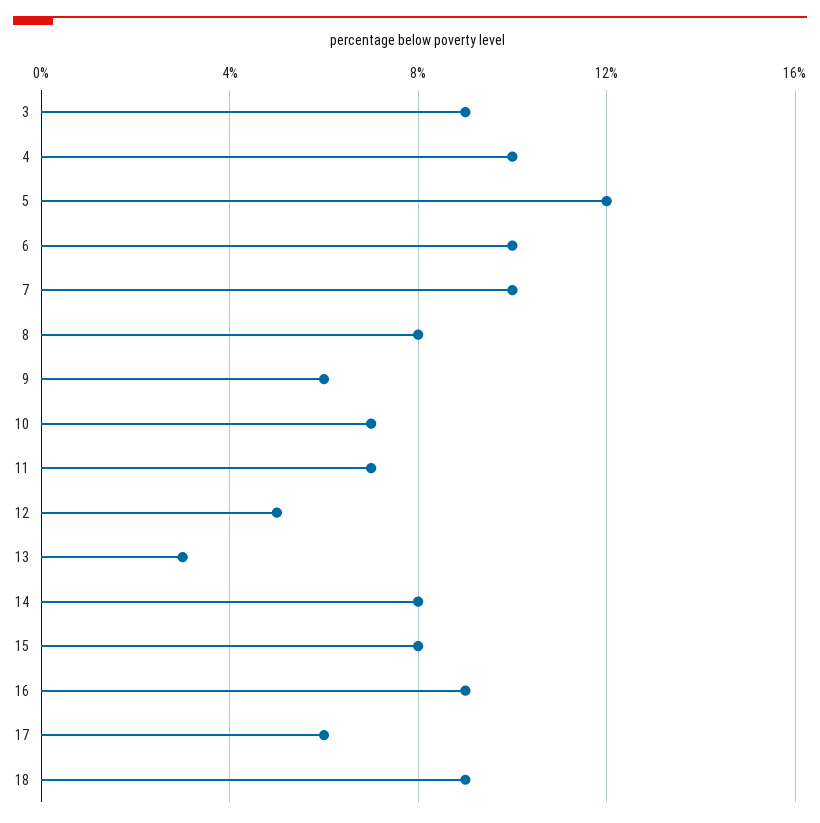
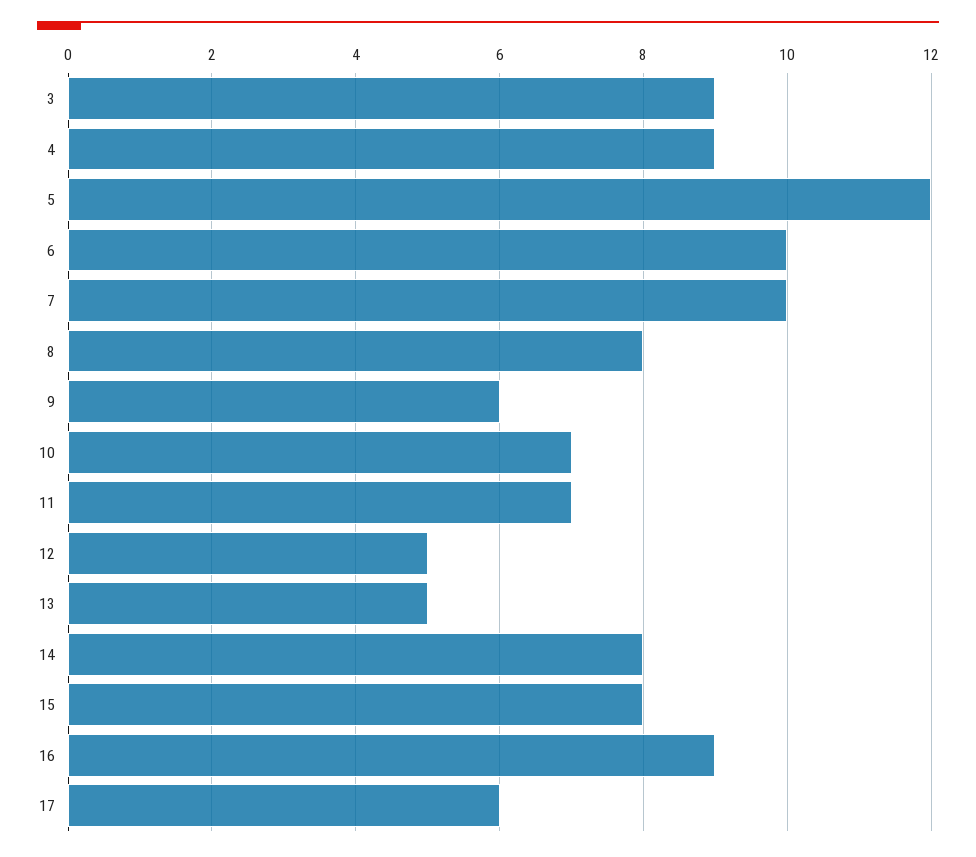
  {
    "3": 9,
-   "4": 10,
+   "4": 9,
    "5": 12,
    "6": 10,
    "7": 10,
    "8": 8,
    "9": 6,
    "10": 7,
    "11": 7,
    "12": 5,
-   "13": 3,
+   "13": 5,
    "14": 8,
    "15": 8,
    "16": 9,
-   "17": 6,
+   "17": 6
-   "18": 9
  }

